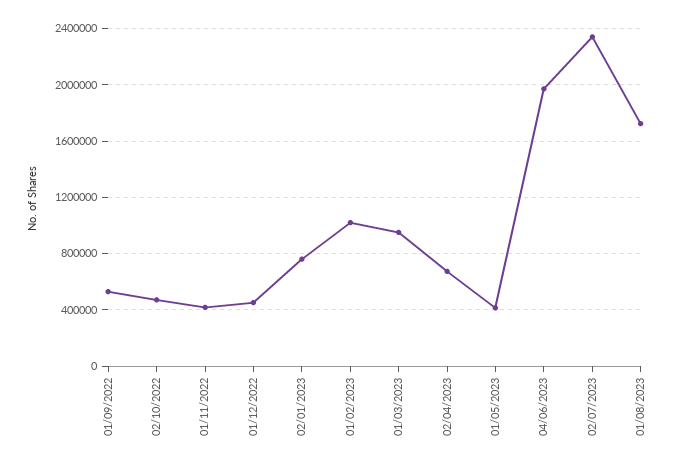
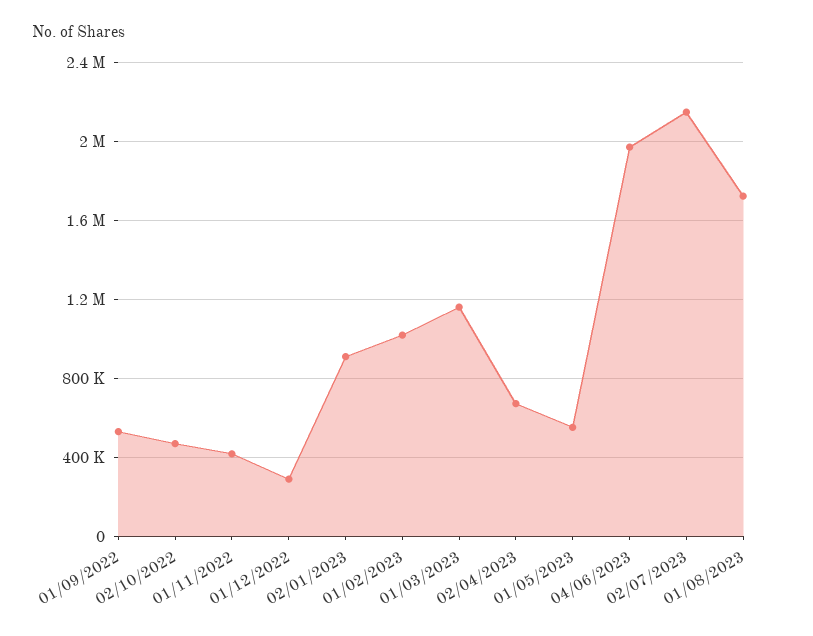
  {
    "01/09/2022": 550000,
    "02/10/2022": 450000,
    "01/11/2022": 400000,
-   "01/12/2022": 450000,
+   "01/12/2022": 300000,
-   "02/01/2023": 750000,
+   "02/01/2023": 900000,
    "01/02/2023": 1000000,
-   "01/03/2023": 950000,
+   "01/03/2023": 1150000,
    "02/04/2023": 650000,
-   "01/05/2023": 400000,
+   "01/05/2023": 550000,
    "04/06/2023": 1950000,
-   "02/07/2023": 2350000,
+   "02/07/2023": 2150000,
    "01/08/2023": 1700000
  }

